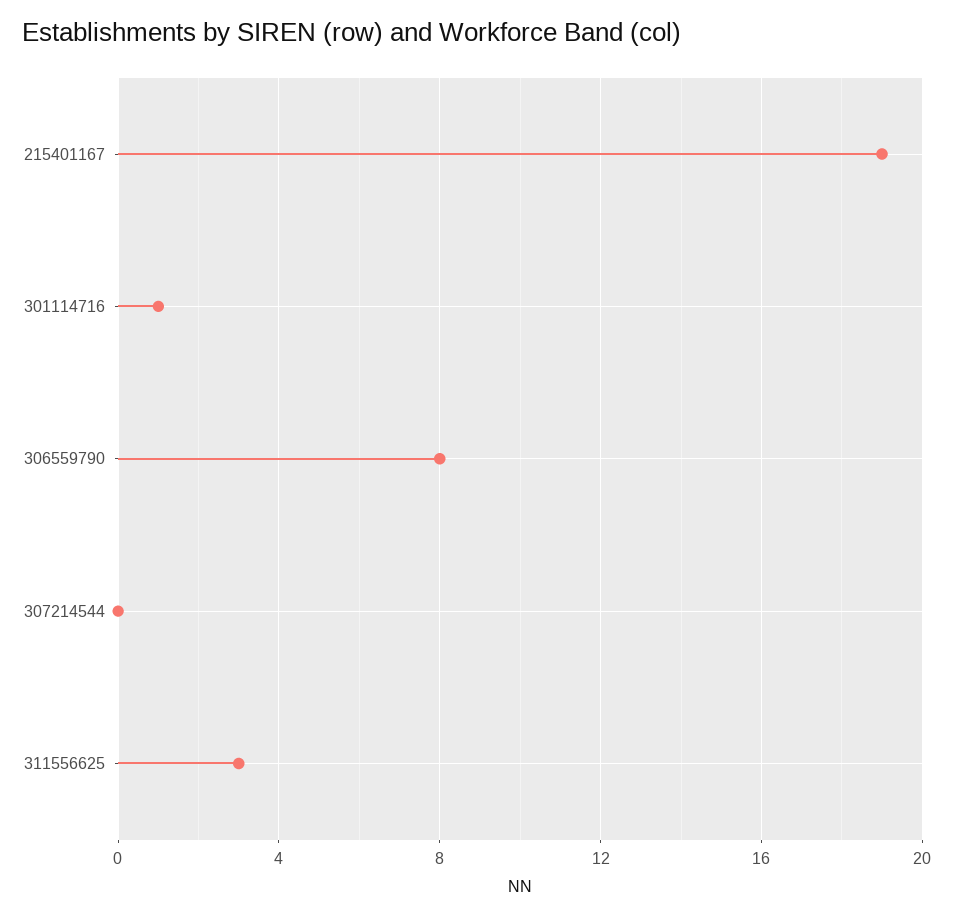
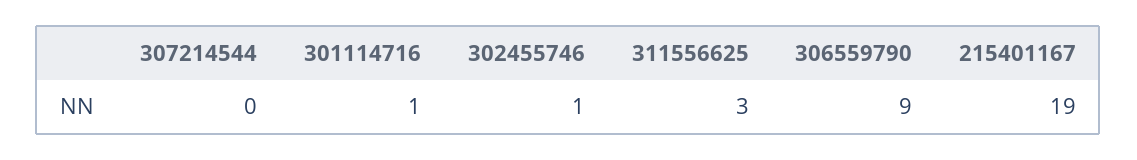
  {
    "215401167": 19,
    "301114716": 1,
-   "306559790": 8,
+   "306559790": 9,
    "307214544": 0,
-   "311556625": 3
+   "311556625": 3,
+   "302455746": 1
  }

